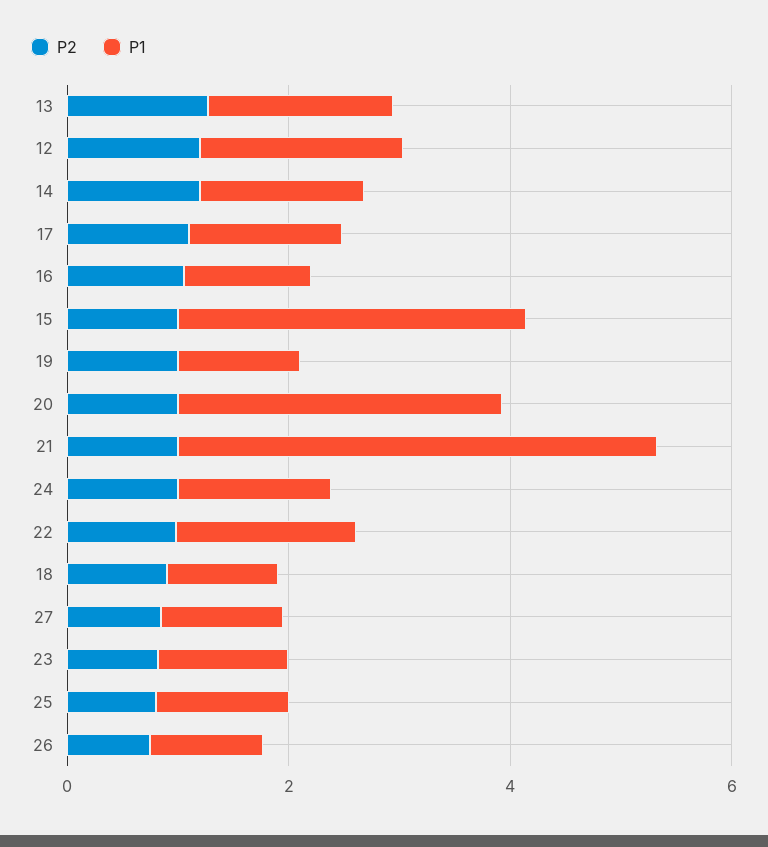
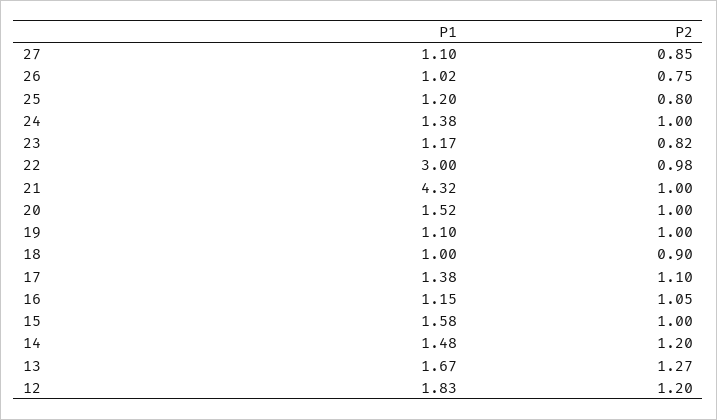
  {
    "P2": {
      "13": 1.27,
      "12": 1.2,
      "14": 1.2,
      "17": 1.1,
      "16": 1.05,
      "15": 1,
      "19": 1,
      "20": 1,
      "21": 1,
      "24": 1,
      "22": 0.98,
      "18": 0.9,
      "27": 0.85,
      "23": 0.82,
      "25": 0.8,
      "26": 0.75
    },
    "P1": {
      "13": 1.67,
      "12": 1.83,
      "14": 1.48,
      "17": 1.38,
      "16": 1.15,
-     "15": 3,
+     "15": 1.58,
      "19": 1.1,
-     "20": 3,
+     "20": 1.52,
      "21": 4.32,
      "24": 1.38,
-     "22": 1.5,
+     "22": 3,
      "18": 1,
      "27": 1.1,
      "23": 1.17,
      "25": 1.2,
      "26": 1.02
    }
  }

